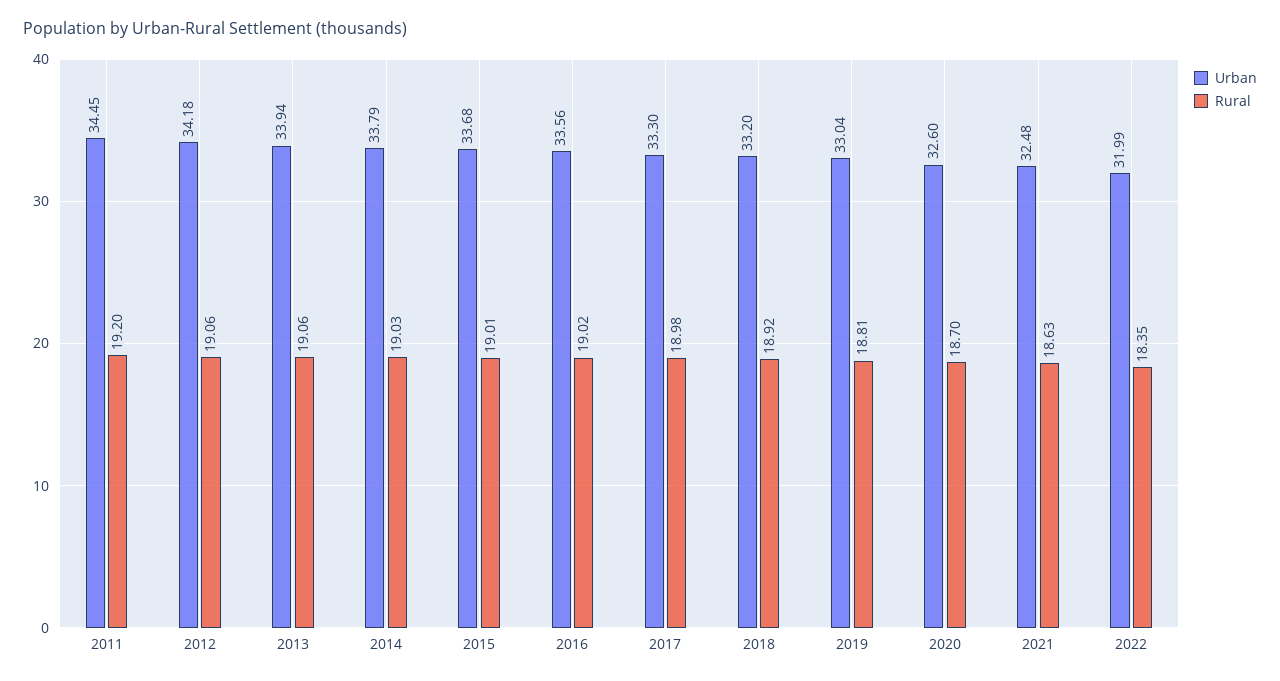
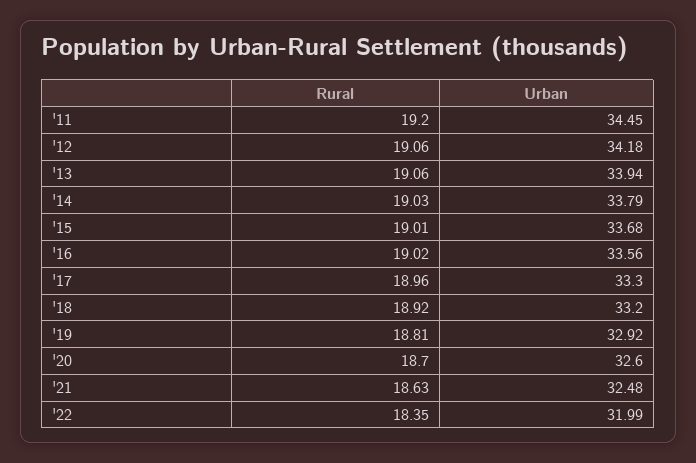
  {
    "Urban": {
      "2011": 34.45,
      "2012": 34.18,
      "2013": 33.94,
      "2014": 33.79,
      "2015": 33.68,
      "2016": 33.56,
      "2017": 33.3,
      "2018": 33.2,
-     "2019": 33.04,
+     "2019": 32.92,
      "2020": 32.6,
      "2021": 32.48,
      "2022": 31.99
    },
    "Rural": {
      "2011": 19.2,
      "2012": 19.06,
      "2013": 19.06,
      "2014": 19.03,
      "2015": 19.01,
      "2016": 19.02,
-     "2017": 18.98,
+     "2017": 18.96,
      "2018": 18.92,
      "2019": 18.81,
      "2020": 18.7,
      "2021": 18.63,
      "2022": 18.35
    }
  }

